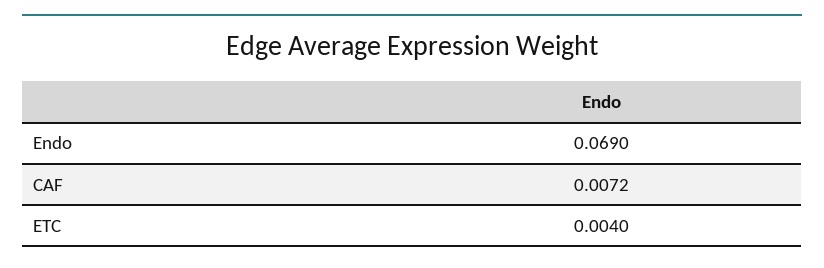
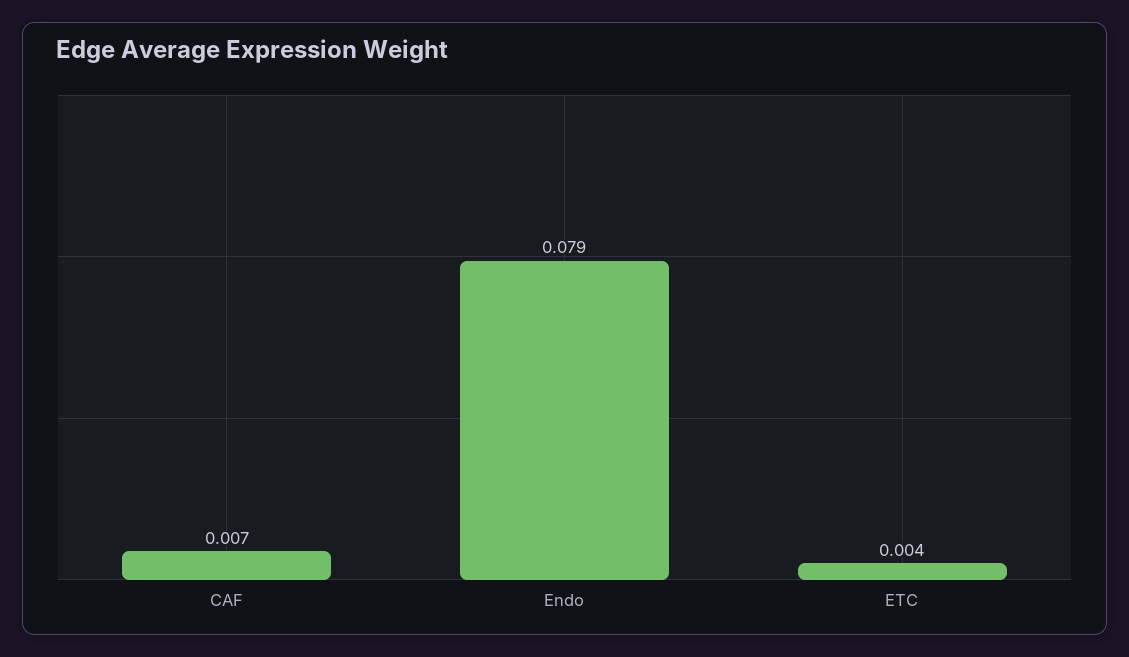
  {
-   "Endo": 0.069,
+   "Endo": 0.079,
    "CAF": 0.0072,
    "ETC": 0.004
  }

